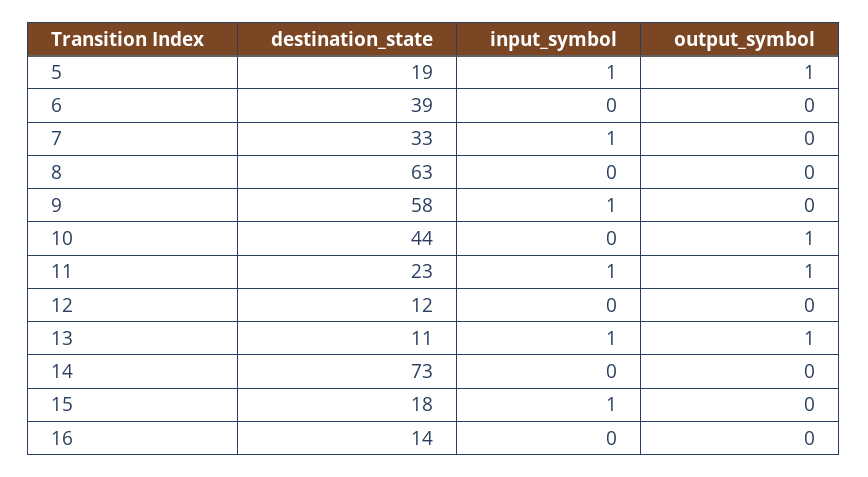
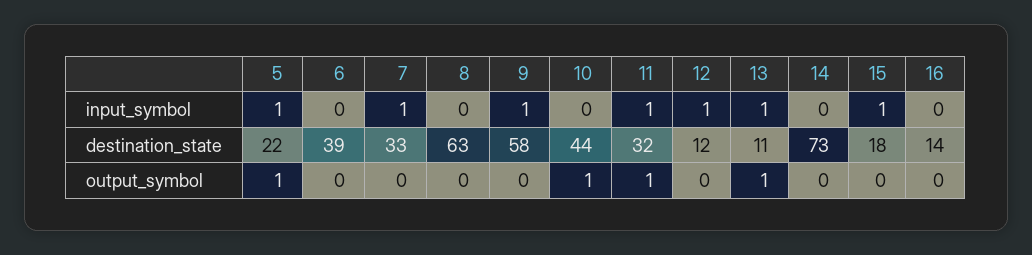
  {
    "destination_state": {
-     "5": 19,
+     "5": 22,
      "6": 39,
      "7": 33,
      "8": 63,
      "9": 58,
      "10": 44,
-     "11": 23,
+     "11": 32,
      "12": 12,
      "13": 11,
      "14": 73,
      "15": 18,
      "16": 14
    },
    "input_symbol": {
      "5": 1,
      "6": 0,
      "7": 1,
      "8": 0,
      "9": 1,
      "10": 0,
      "11": 1,
-     "12": 0,
+     "12": 1,
      "13": 1,
      "14": 0,
      "15": 1,
      "16": 0
    },
    "output_symbol": {
      "5": 1,
      "6": 0,
      "7": 0,
      "8": 0,
      "9": 0,
      "10": 1,
      "11": 1,
      "12": 0,
      "13": 1,
      "14": 0,
      "15": 0,
      "16": 0
    }
  }

